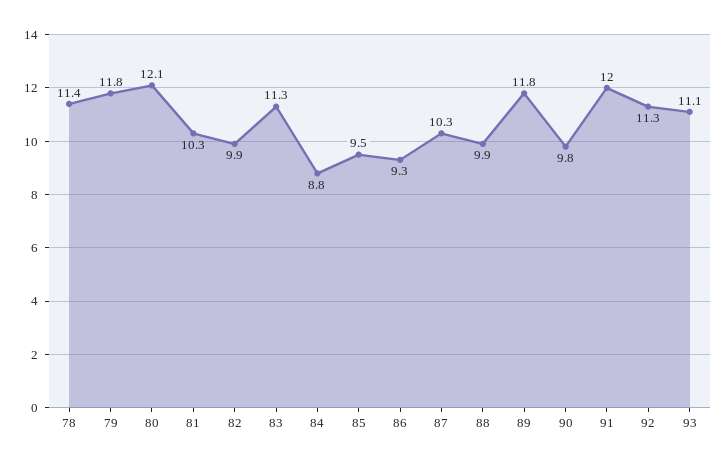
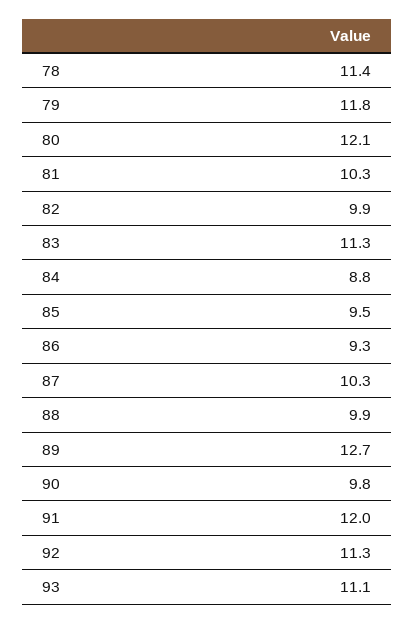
  {
    "78": 11.4,
    "79": 11.8,
    "80": 12.1,
    "81": 10.3,
    "82": 9.9,
    "83": 11.3,
    "84": 8.8,
    "85": 9.5,
    "86": 9.3,
    "87": 10.3,
    "88": 9.9,
-   "89": 11.8,
+   "89": 12.7,
    "90": 9.8,
    "91": 12,
    "92": 11.3,
    "93": 11.1
  }

